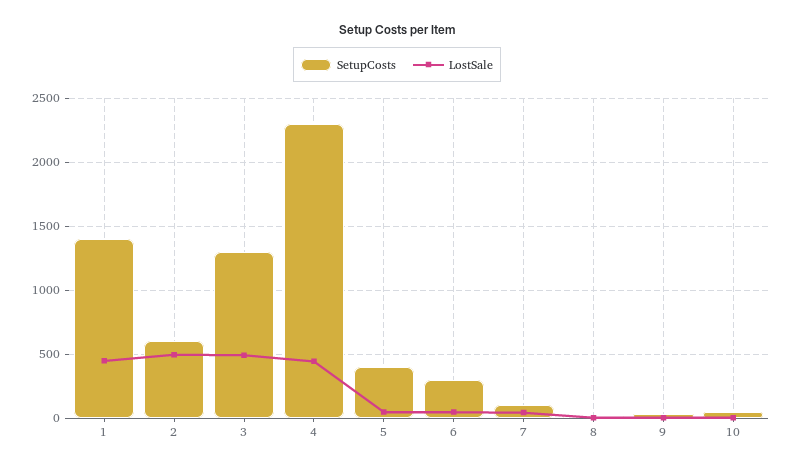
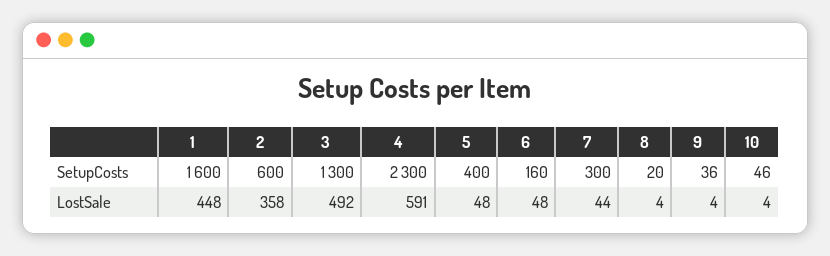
  {
    "SetupCosts": {
-     "1": 1400,
+     "1": 1600,
      "2": 600,
      "3": 1300,
      "4": 2300,
      "5": 400,
-     "6": 300,
+     "6": 160,
-     "7": 100,
+     "7": 300,
      "8": 20,
      "9": 36,
      "10": 46
    },
    "LostSale": {
      "1": 448,
-     "2": 500,
+     "2": 358,
      "3": 492,
-     "4": 450,
+     "4": 591,
      "5": 48,
      "6": 48,
      "7": 44,
      "8": 4,
      "9": 4,
      "10": 4
    }
  }

